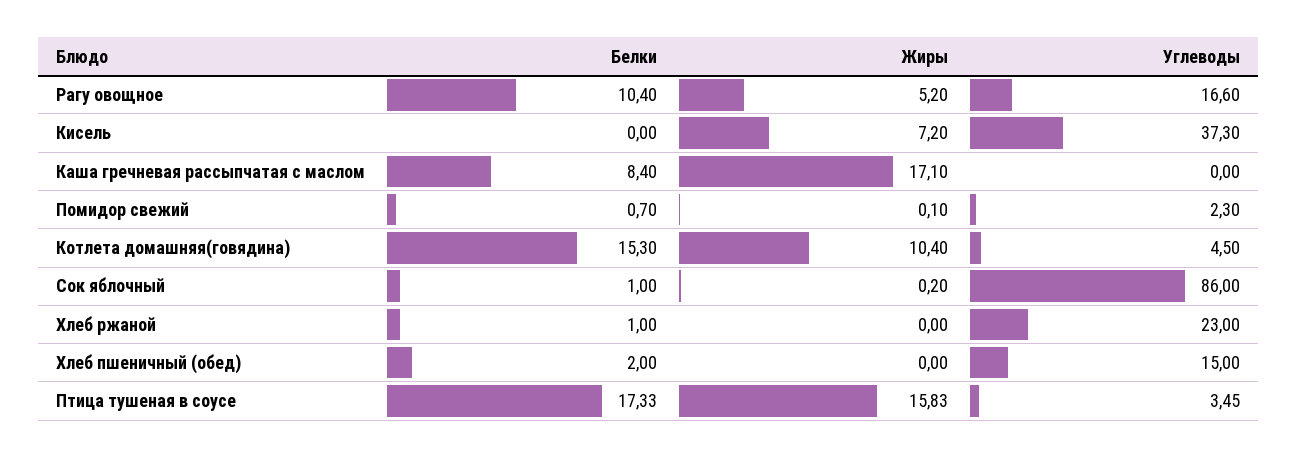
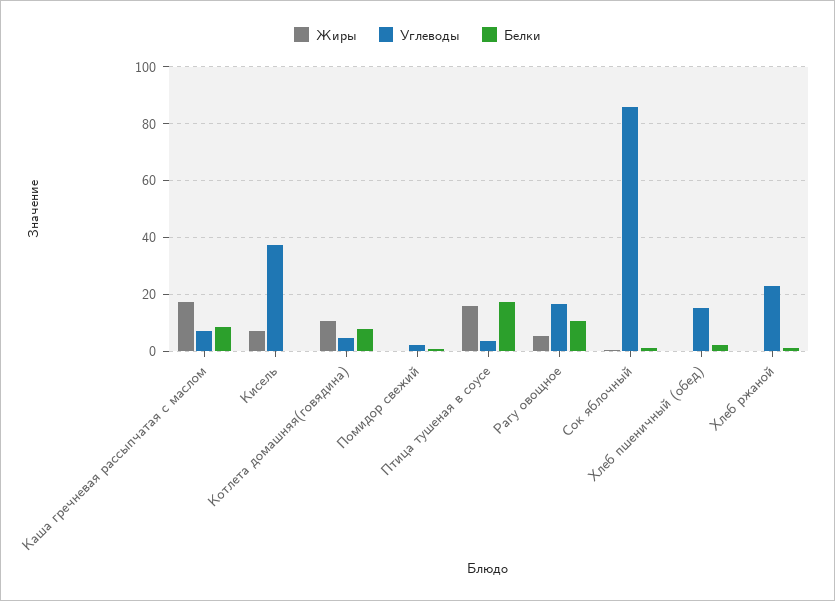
  {
    "Белки": {
      "Рагу овощное": 10.4,
      "Кисель": 0,
      "Каша гречневая рассыпчатая с маслом": 8.4,
      "Помидор свежий": 0.7,
-     "Котлета домашняя(говядина)": 15.3,
+     "Котлета домашняя(говядина)": 7.5,
      "Сок яблочный": 1,
      "Хлеб ржаной": 1,
      "Хлеб пшеничный (обед)": 2,
      "Птица тушеная в соусе": 17.33
    },
    "Жиры": {
      "Рагу овощное": 5.2,
      "Кисель": 7.2,
      "Каша гречневая рассыпчатая с маслом": 17.1,
      "Помидор свежий": 0.1,
      "Котлета домашняя(говядина)": 10.4,
      "Сок яблочный": 0.2,
      "Хлеб ржаной": 0,
      "Хлеб пшеничный (обед)": 0,
      "Птица тушеная в соусе": 15.83
    },
    "Углеводы": {
      "Рагу овощное": 16.6,
      "Кисель": 37.3,
-     "Каша гречневая рассыпчатая с маслом": 0,
+     "Каша гречневая рассыпчатая с маслом": 7.5,
      "Помидор свежий": 2.3,
      "Котлета домашняя(говядина)": 4.5,
      "Сок яблочный": 86,
      "Хлеб ржаной": 23,
      "Хлеб пшеничный (обед)": 15,
      "Птица тушеная в соусе": 3.45
    }
  }

